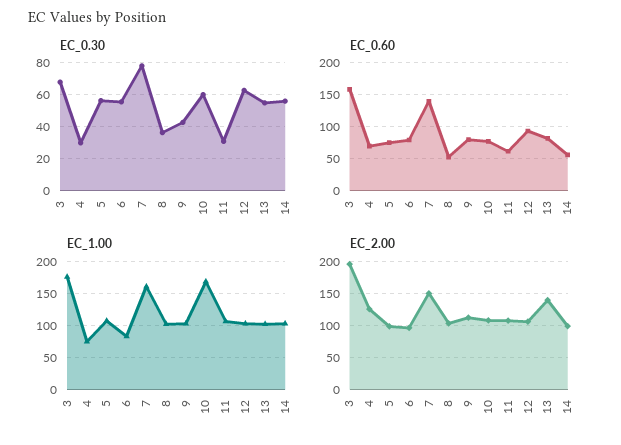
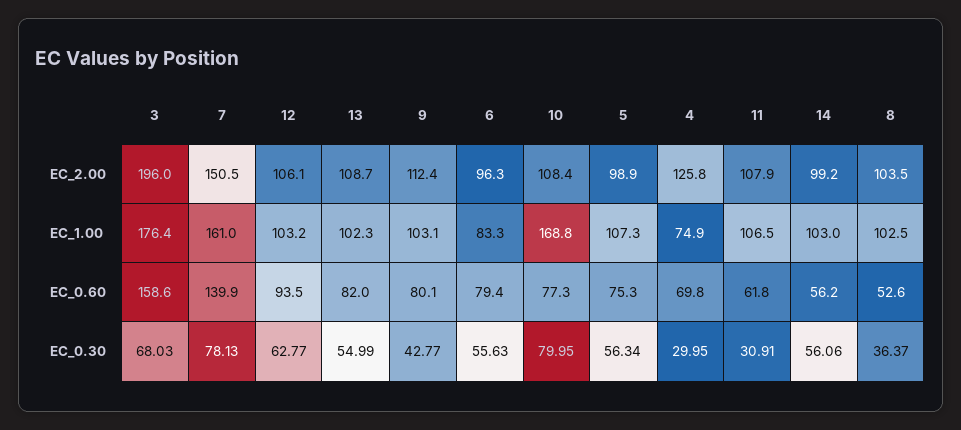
  {
    "EC_0.30": {
      "3": 68.03,
      "4": 29.95,
      "5": 56.34,
      "6": 55.63,
      "7": 78.13,
      "8": 36.37,
      "9": 42.77,
-     "10": 60,
+     "10": 79.95,
      "11": 30.91,
      "12": 62.77,
      "13": 54.99,
      "14": 56.06
    },
    "EC_0.60": {
      "3": 158.6,
      "4": 69.8,
      "5": 75.3,
      "6": 79.4,
      "7": 139.9,
      "8": 52.6,
      "9": 80.1,
      "10": 77.3,
      "11": 61.8,
      "12": 93.5,
      "13": 82,
      "14": 56.2
    },
    "EC_1.00": {
      "3": 176.4,
      "4": 74.9,
      "5": 107.3,
      "6": 83.3,
      "7": 161,
      "8": 102.5,
      "9": 103.1,
      "10": 168.8,
      "11": 106.5,
      "12": 103.2,
      "13": 102.3,
      "14": 103
    },
    "EC_2.00": {
      "3": 196,
      "4": 125.8,
      "5": 98.9,
      "6": 96.3,
      "7": 150.5,
      "8": 103.5,
      "9": 112.4,
      "10": 108.4,
      "11": 107.9,
      "12": 106.1,
-     "13": 140,
+     "13": 108.7,
      "14": 99.2
    }
  }

